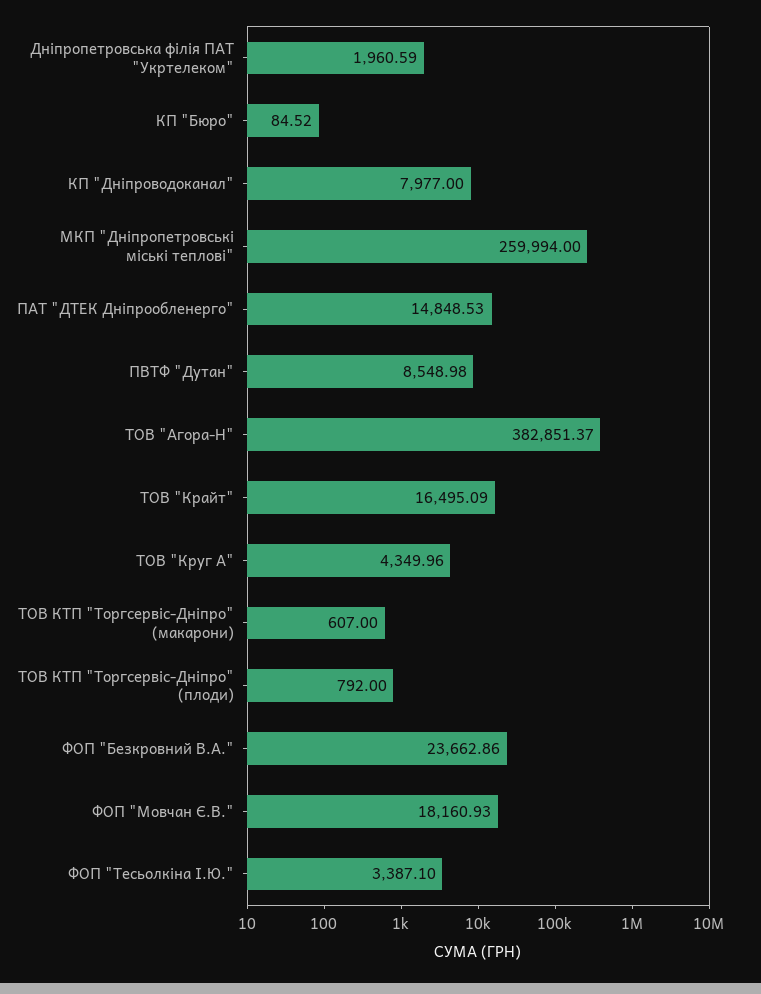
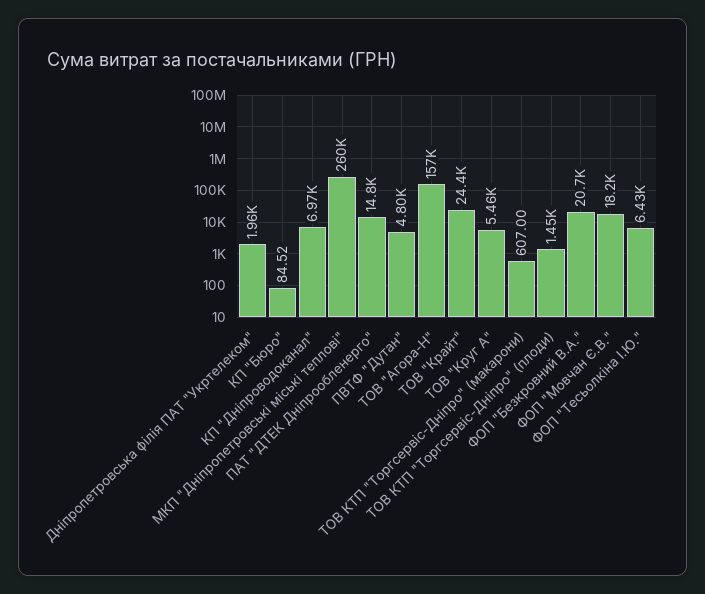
  {
    "Дніпропетровська філія ПАТ \"Укртелеком\"": 1960.59,
    "КП \"Бюро\"": 84.52,
-   "КП \"Дніпроводоканал\"": 7977,
+   "КП \"Дніпроводоканал\"": 6970,
    "МКП \"Дніпропетровські міські теплові\"": 259994,
    "ПАТ \"ДТЕК Дніпрообленерго\"": 14848.53,
-   "ПВТФ \"Дутан\"": 8548.98,
+   "ПВТФ \"Дутан\"": 4800,
-   "ТОВ \"Агора-Н\"": 382851.37,
+   "ТОВ \"Агора-Н\"": 157000,
-   "ТОВ \"Крайт\"": 16495.09,
+   "ТОВ \"Крайт\"": 24400,
-   "ТОВ \"Круг А\"": 4349.96,
+   "ТОВ \"Круг А\"": 5460,
    "ТОВ КТП \"Торгсервіс-Дніпро\" (макарони)": 607,
-   "ТОВ КТП \"Торгсервіс-Дніпро\" (плоди)": 792,
+   "ТОВ КТП \"Торгсервіс-Дніпро\" (плоди)": 1450,
-   "ФОП \"Безкровний В.А.\"": 23662.86,
+   "ФОП \"Безкровний В.А.\"": 20700,
    "ФОП \"Мовчан Є.В.\"": 18160.93,
-   "ФОП \"Тесьолкіна І.Ю.\"": 3387.1
+   "ФОП \"Тесьолкіна І.Ю.\"": 6430
  }

